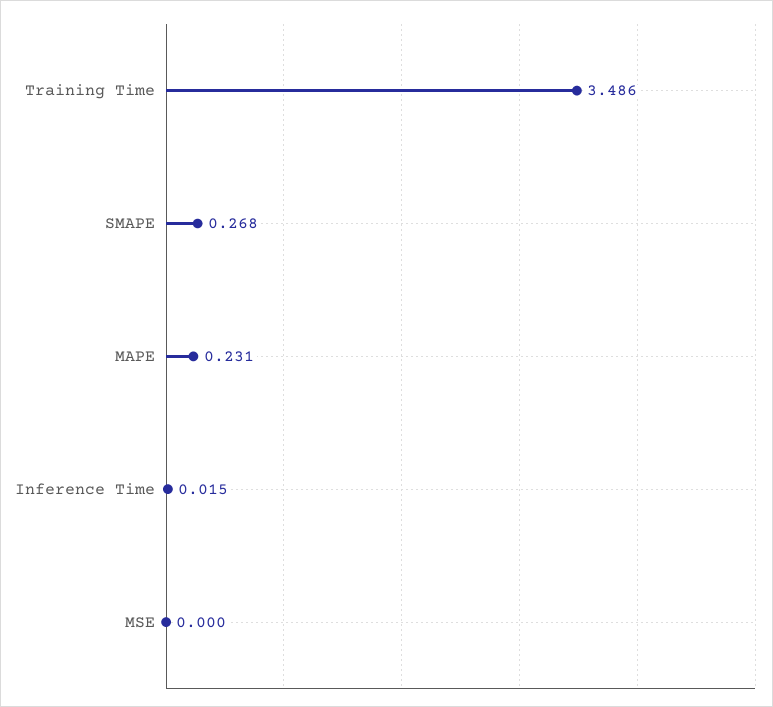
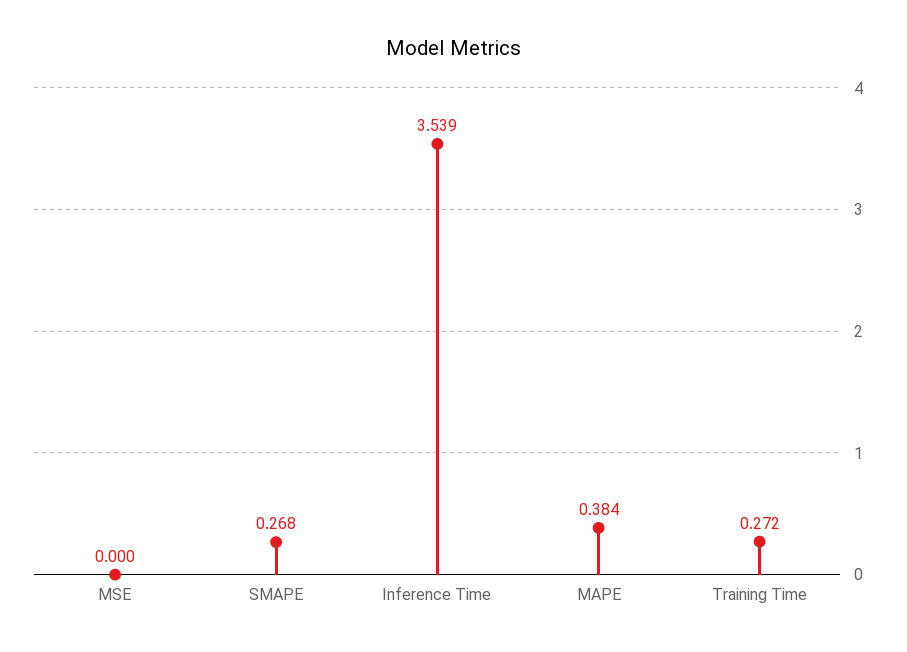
  {
-   "Training Time": 3.486,
+   "Training Time": 0.272,
    "SMAPE": 0.268,
-   "MAPE": 0.231,
+   "MAPE": 0.384,
-   "Inference Time": 0.015,
+   "Inference Time": 3.539,
    "MSE": 0
  }

